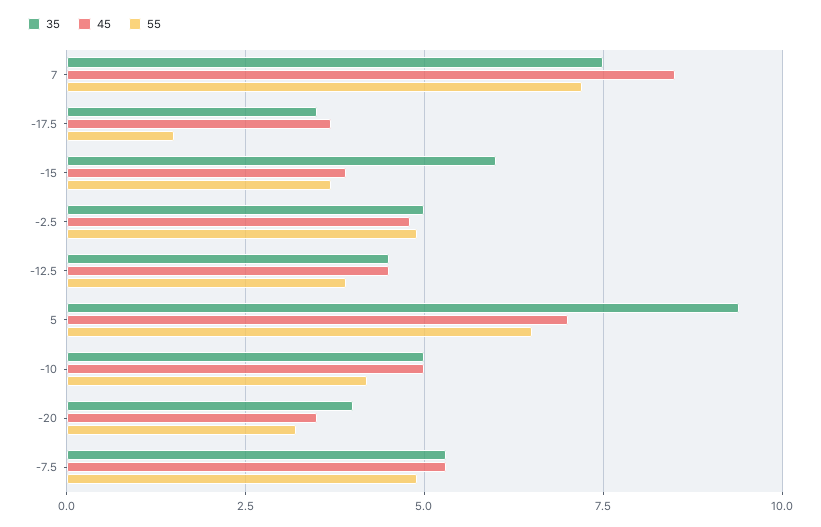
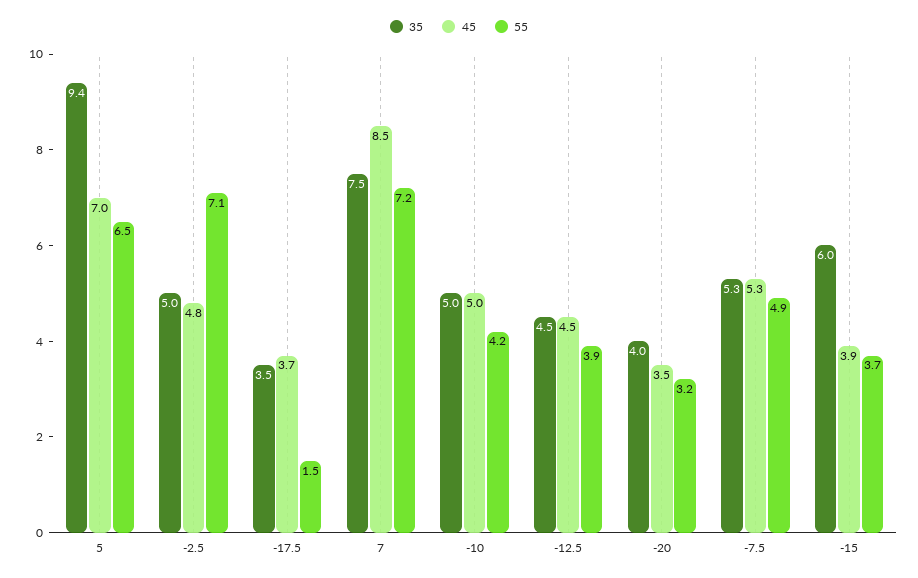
  {
    "35": {
      "7": 7.5,
      "-17.5": 3.5,
      "-15": 6,
      "-2.5": 5,
      "-12.5": 4.5,
      "5": 9.4,
      "-10": 5,
      "-20": 4,
      "-7.5": 5.3
    },
    "45": {
      "7": 8.5,
      "-17.5": 3.7,
      "-15": 3.9,
      "-2.5": 4.8,
      "-12.5": 4.5,
      "5": 7,
      "-10": 5,
      "-20": 3.5,
      "-7.5": 5.3
    },
    "55": {
      "7": 7.2,
      "-17.5": 1.5,
      "-15": 3.7,
-     "-2.5": 5,
+     "-2.5": 7.1,
      "-12.5": 3.9,
      "5": 6.5,
      "-10": 4.2,
      "-20": 3.2,
      "-7.5": 4.9
    }
  }

